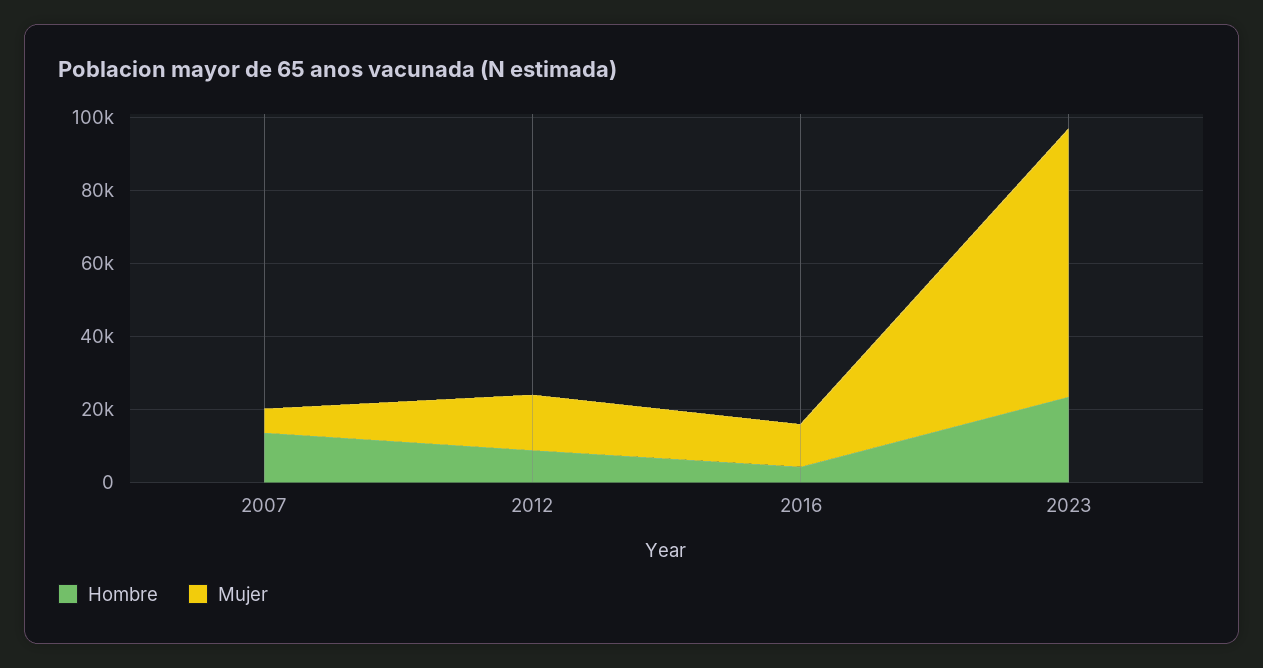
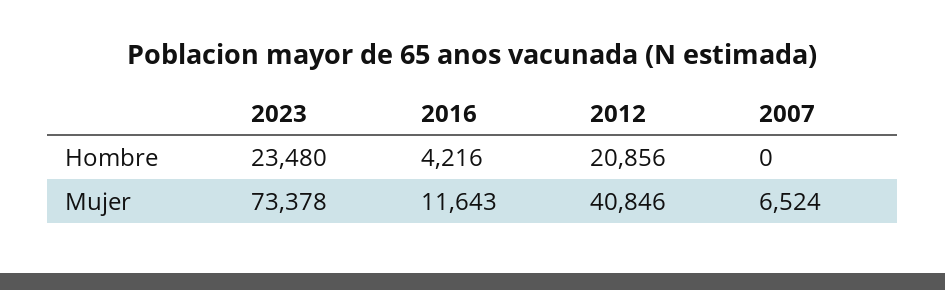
  {
    "Hombre": {
-     "2007": 15000,
+     "2007": 0,
-     "2012": 10000,
+     "2012": 20856,
      "2016": 4216,
      "2023": 23480
    },
    "Mujer": {
      "2007": 6524,
-     "2012": 15000,
+     "2012": 40846,
      "2016": 11643,
      "2023": 73378
    }
  }

